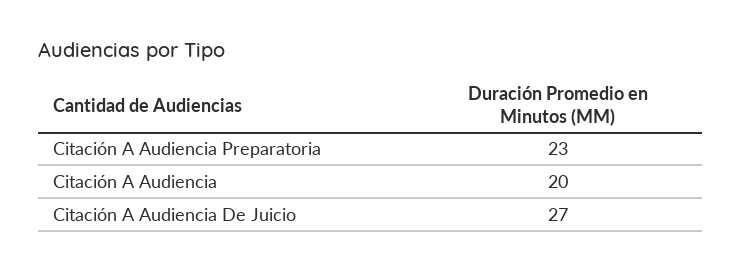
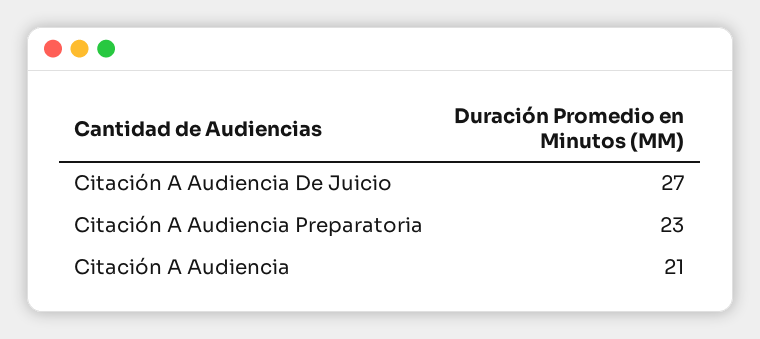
  {
    "Citación A Audiencia Preparatoria": 23,
-   "Citación A Audiencia": 20,
+   "Citación A Audiencia": 21,
    "Citación A Audiencia De Juicio": 27
  }

